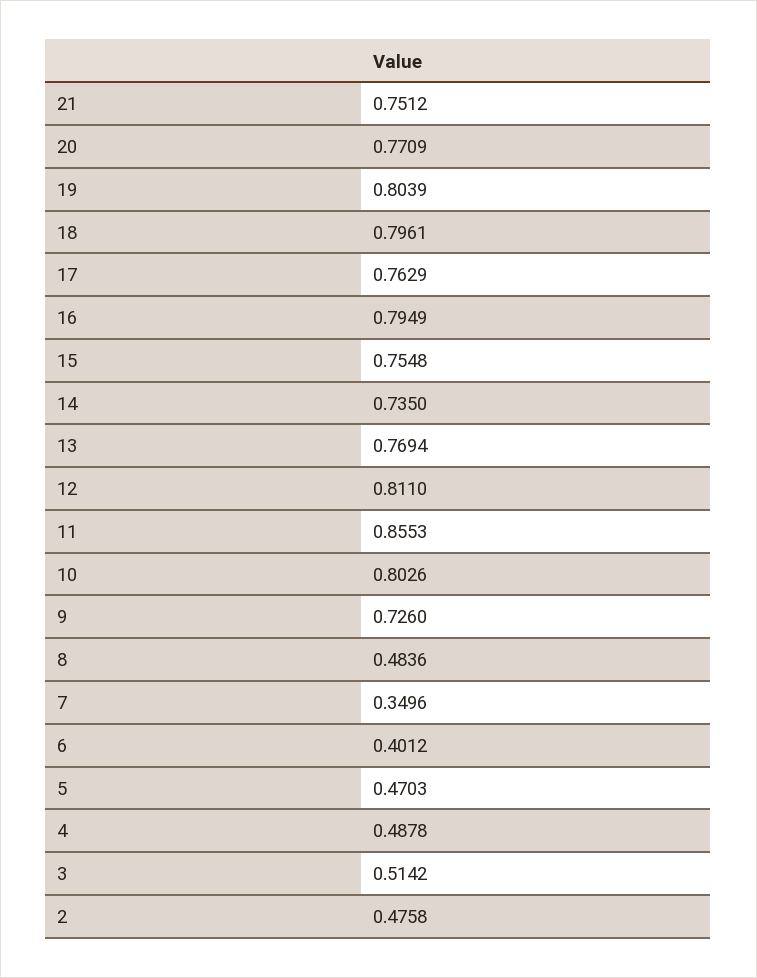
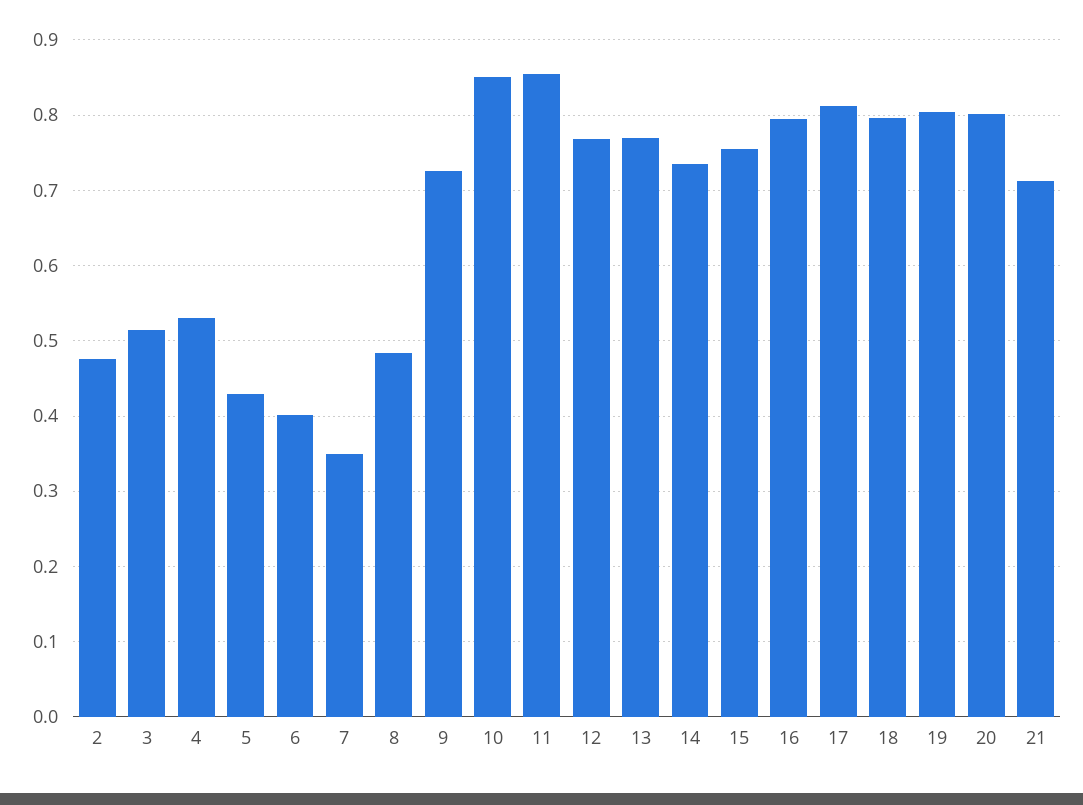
  {
-   "21": 0.7512,
+   "21": 0.71,
-   "20": 0.7709,
+   "20": 0.8,
    "19": 0.8039,
    "18": 0.7961,
-   "17": 0.7629,
+   "17": 0.81,
    "16": 0.7949,
    "15": 0.7548,
    "14": 0.735,
    "13": 0.7694,
-   "12": 0.811,
+   "12": 0.77,
    "11": 0.8553,
-   "10": 0.8026,
+   "10": 0.85,
    "9": 0.726,
    "8": 0.4836,
    "7": 0.3496,
    "6": 0.4012,
-   "5": 0.4703,
+   "5": 0.43,
-   "4": 0.4878,
+   "4": 0.53,
    "3": 0.5142,
    "2": 0.4758
  }

